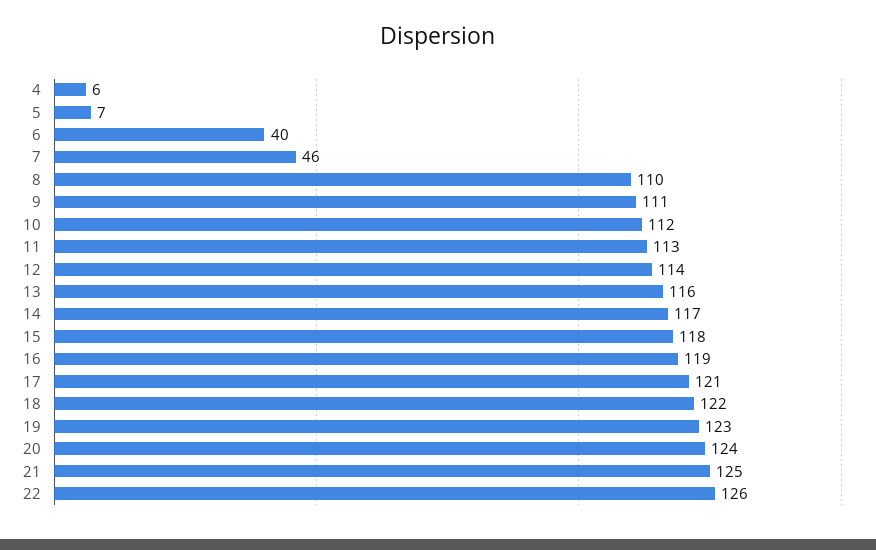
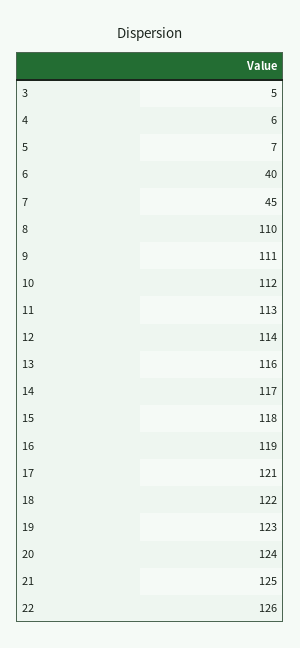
  {
    "4": 6,
    "5": 7,
    "6": 40,
-   "7": 46,
+   "7": 45,
    "8": 110,
    "9": 111,
    "10": 112,
    "11": 113,
    "12": 114,
    "13": 116,
    "14": 117,
    "15": 118,
    "16": 119,
    "17": 121,
    "18": 122,
    "19": 123,
    "20": 124,
    "21": 125,
-   "22": 126
+   "22": 126,
+   "3": 5
  }

